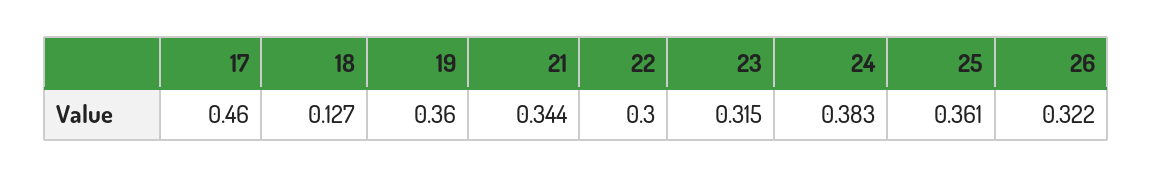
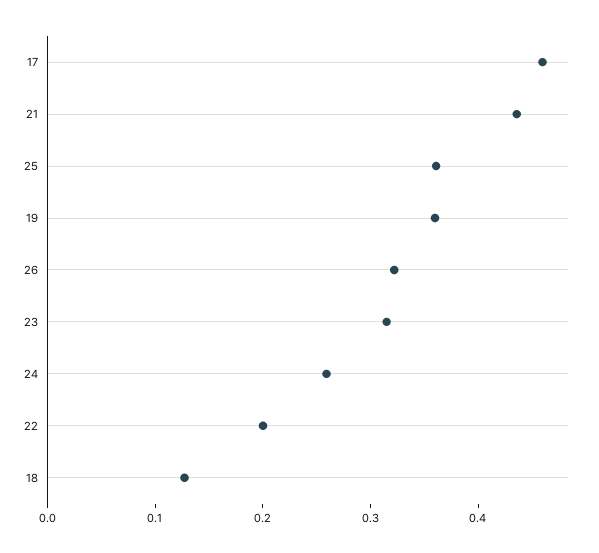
  {
    "17": 0.46,
    "18": 0.127,
    "19": 0.36,
-   "21": 0.344,
+   "21": 0.44,
-   "22": 0.3,
+   "22": 0.2,
    "23": 0.315,
-   "24": 0.383,
+   "24": 0.26,
    "25": 0.361,
    "26": 0.322
  }

